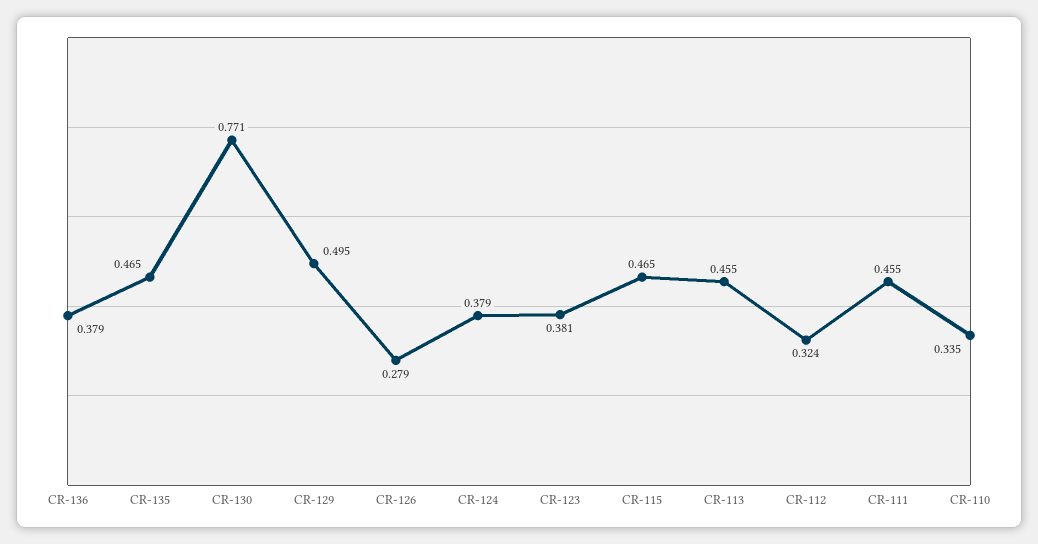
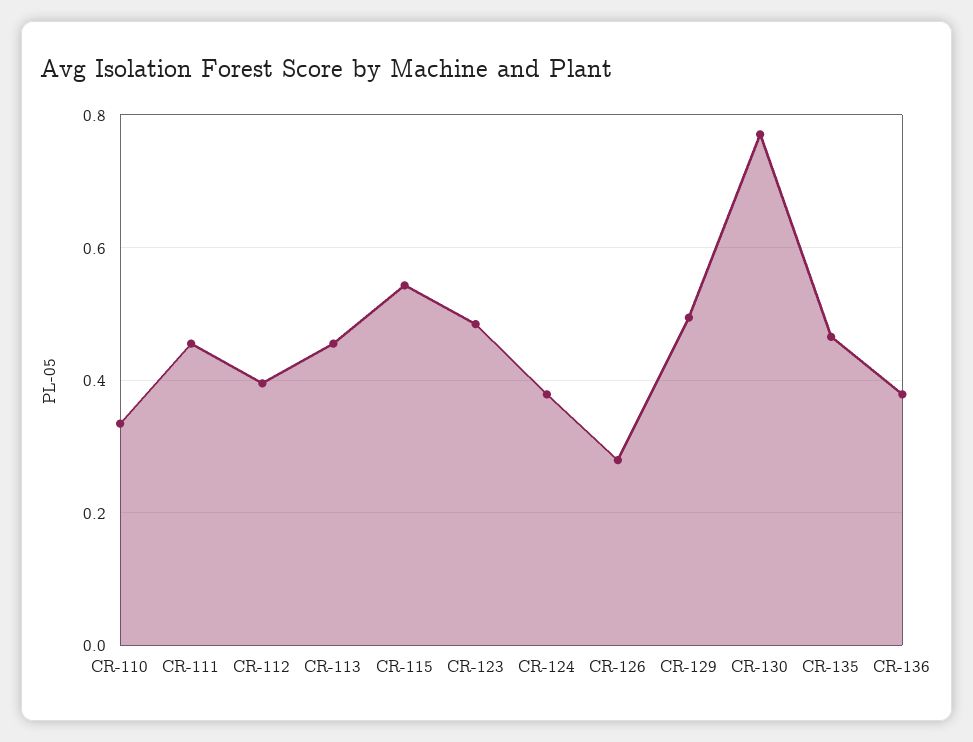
  {
    "CR-136": 0.379,
    "CR-135": 0.465,
    "CR-130": 0.771,
    "CR-129": 0.495,
    "CR-126": 0.279,
    "CR-124": 0.379,
-   "CR-123": 0.381,
+   "CR-123": 0.48,
-   "CR-115": 0.465,
+   "CR-115": 0.54,
    "CR-113": 0.455,
-   "CR-112": 0.324,
+   "CR-112": 0.4,
    "CR-111": 0.455,
    "CR-110": 0.335
  }

